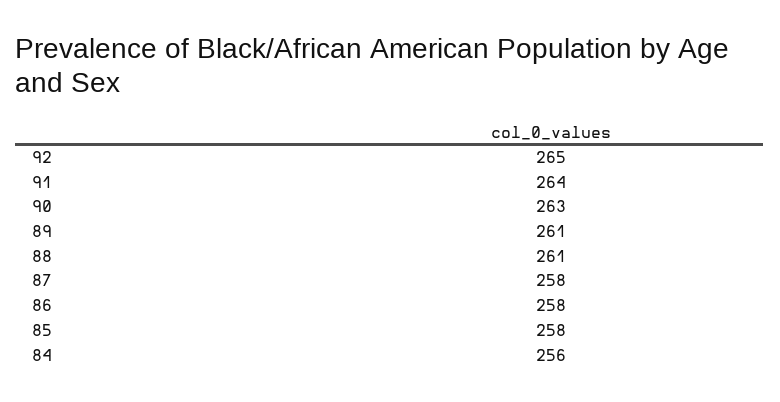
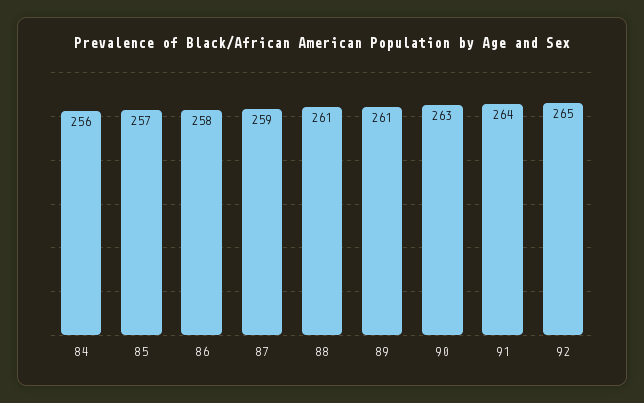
  {
    "92": 265,
    "91": 264,
    "90": 263,
    "89": 261,
    "88": 261,
-   "87": 258,
+   "87": 259,
    "86": 258,
-   "85": 258,
+   "85": 257,
    "84": 256
  }

